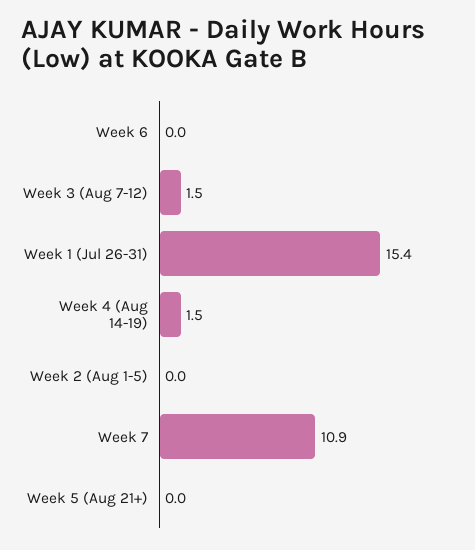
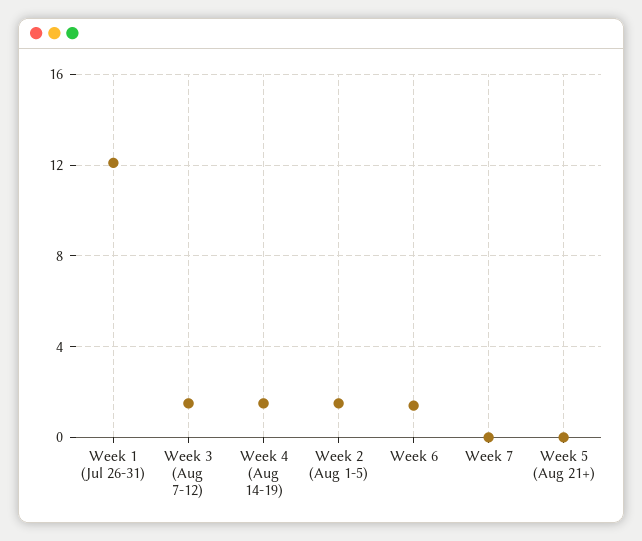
  {
-   "Week 6": 0,
+   "Week 6": 1.5,
    "Week 3 (Aug 7-12)": 1.5,
-   "Week 1 (Jul 26-31)": 15.4,
+   "Week 1 (Jul 26-31)": 12,
    "Week 4 (Aug 14-19)": 1.5,
-   "Week 2 (Aug 1-5)": 0,
+   "Week 2 (Aug 1-5)": 1.5,
-   "Week 7": 10.9,
+   "Week 7": 0,
    "Week 5 (Aug 21+)": 0
  }

